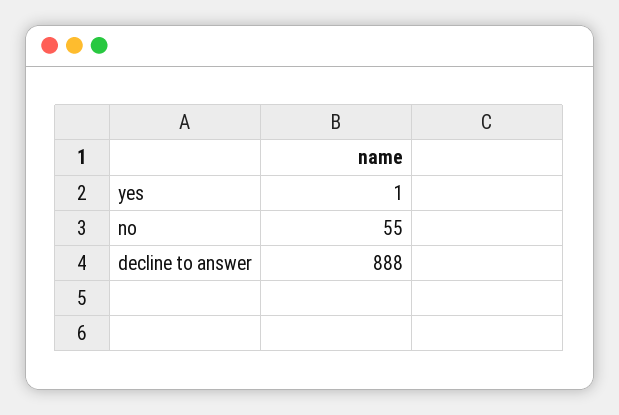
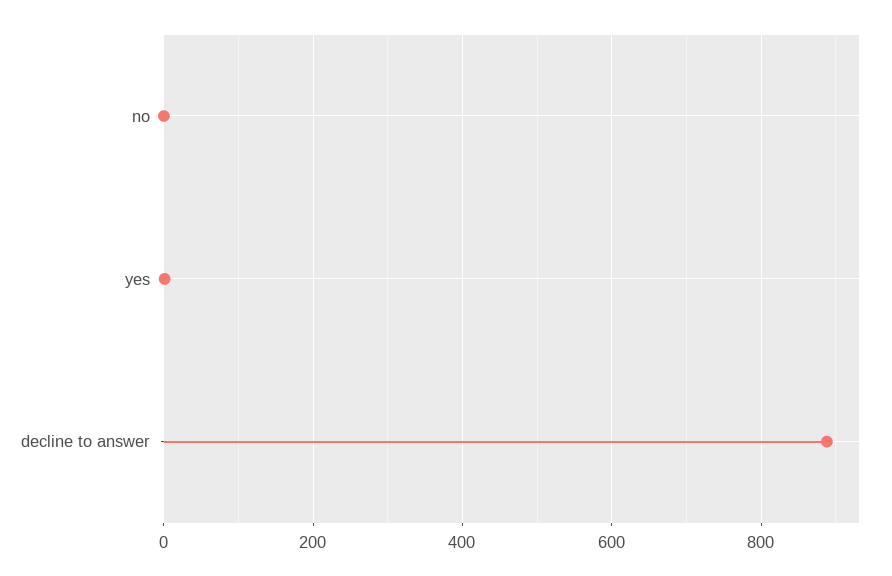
  {
    "yes": 1,
-   "no": 55,
+   "no": 0,
    "decline to answer": 888
  }

